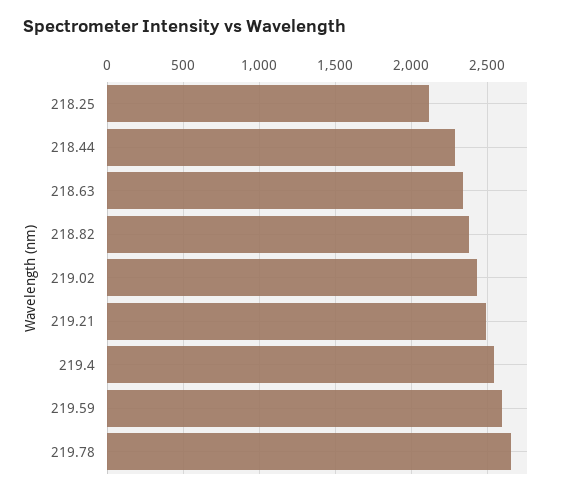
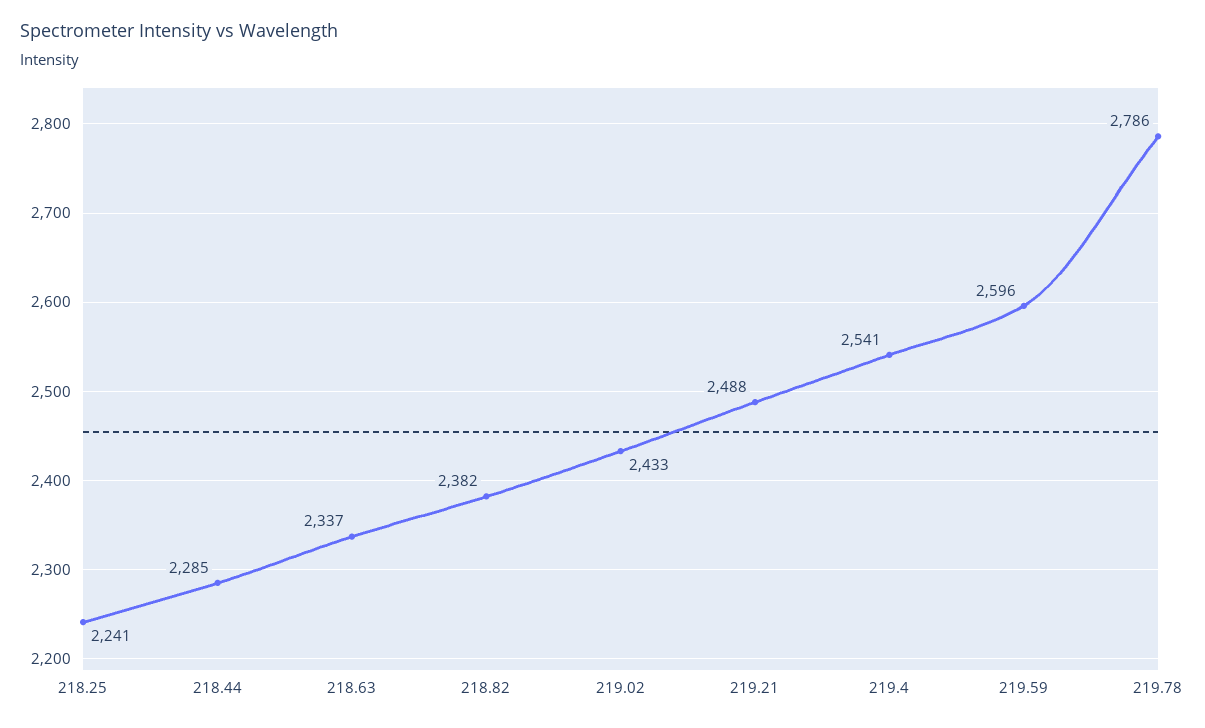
  {
-   "218.25": 2100,
+   "218.25": 2241,
    "218.44": 2285,
    "218.63": 2337,
    "218.82": 2382,
    "219.02": 2433,
    "219.21": 2488,
    "219.4": 2541,
    "219.59": 2596,
-   "219.78": 2650
+   "219.78": 2786
  }

